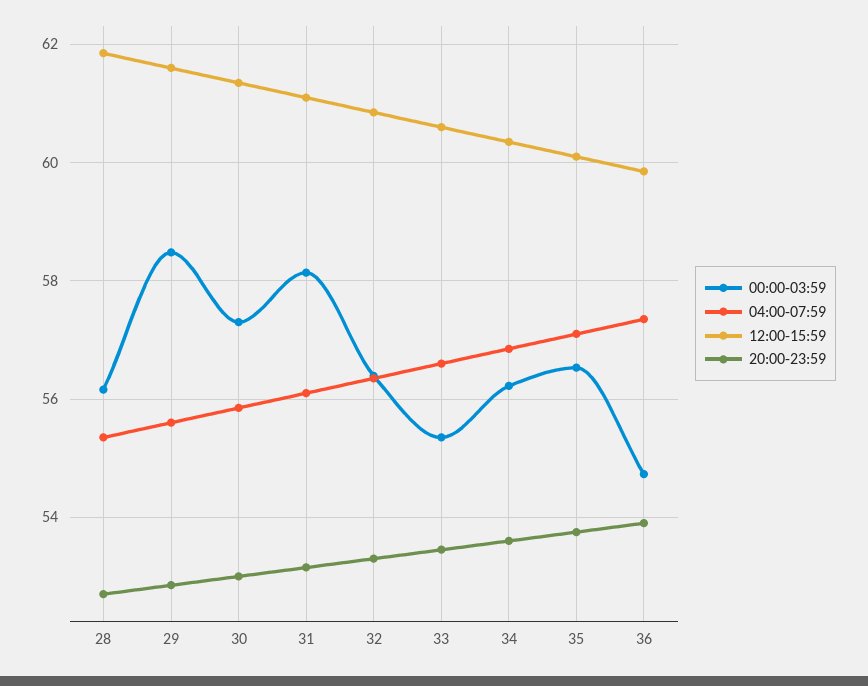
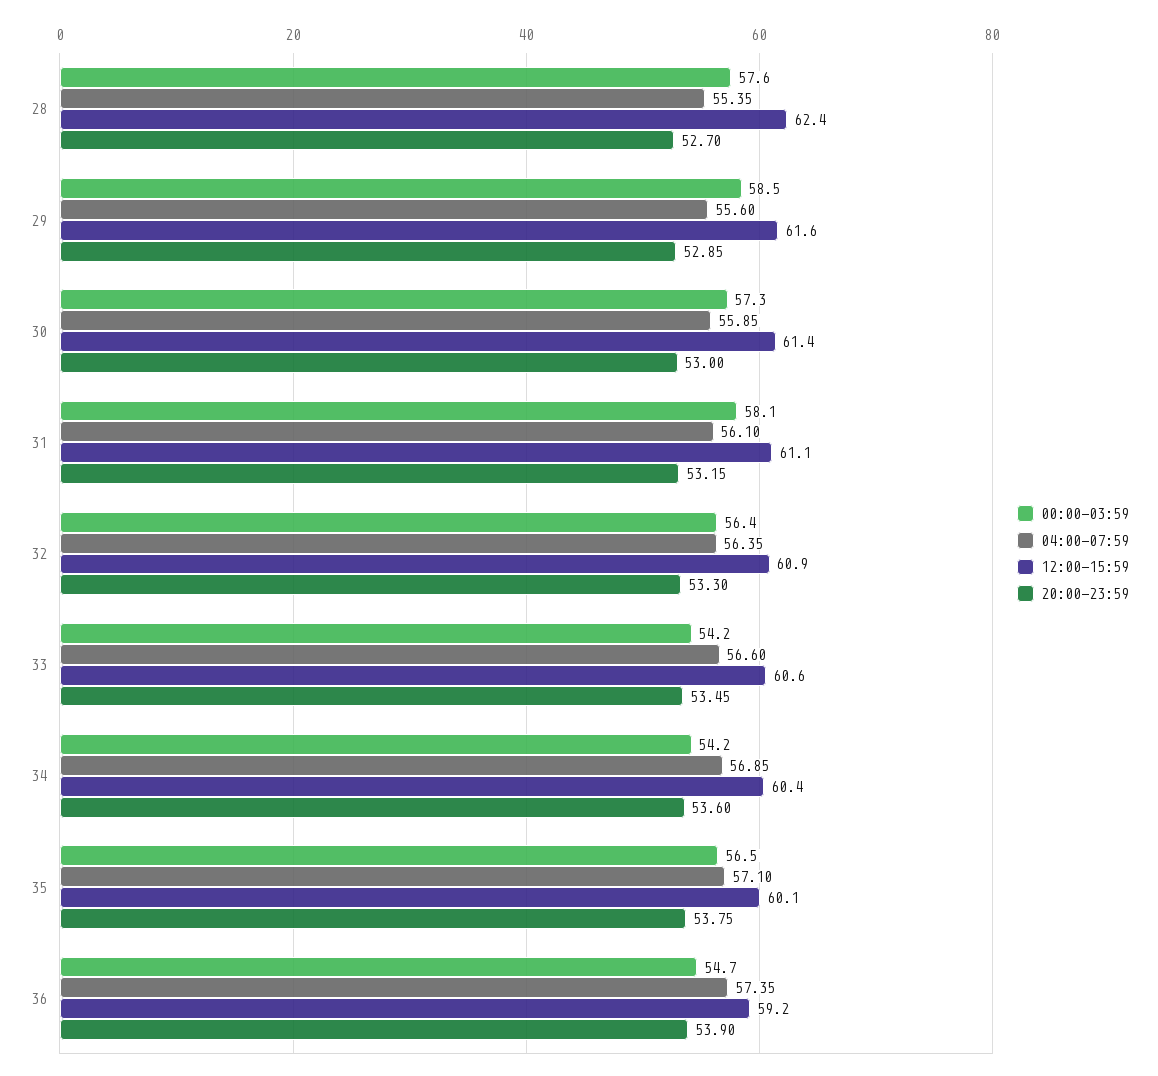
  {
    "00:00-03:59": {
-     "28": 56.2,
+     "28": 57.6,
      "29": 58.5,
      "30": 57.3,
      "31": 58.1,
      "32": 56.4,
-     "33": 55.4,
+     "33": 54.2,
-     "34": 56.2,
+     "34": 54.2,
      "35": 56.5,
      "36": 54.7
    },
    "04:00-07:59": {
      "28": 55.35,
      "29": 55.6,
      "30": 55.85,
      "31": 56.1,
      "32": 56.35,
      "33": 56.6,
      "34": 56.85,
      "35": 57.1,
      "36": 57.35
    },
    "12:00-15:59": {
-     "28": 61.8,
+     "28": 62.4,
      "29": 61.6,
      "30": 61.4,
      "31": 61.1,
      "32": 60.9,
      "33": 60.6,
      "34": 60.4,
      "35": 60.1,
-     "36": 59.8
+     "36": 59.2
    },
    "20:00-23:59": {
      "28": 52.7,
      "29": 52.85,
      "30": 53,
      "31": 53.15,
      "32": 53.3,
      "33": 53.45,
      "34": 53.6,
      "35": 53.75,
      "36": 53.9
    }
  }

